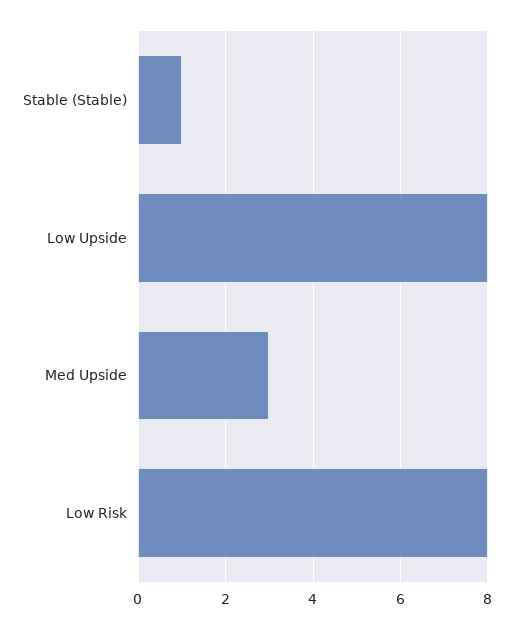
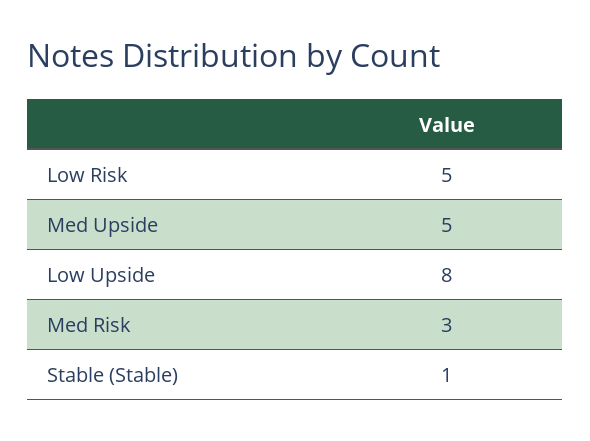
  {
    "Stable (Stable)": 1,
    "Low Upside": 8,
-   "Med Upside": 3,
+   "Med Upside": 5,
-   "Low Risk": 8
+   "Low Risk": 5,
+   "Med Risk": 3
  }

